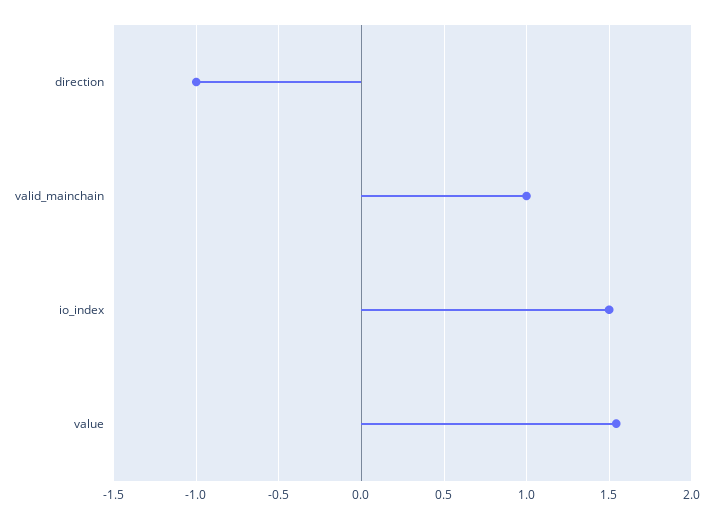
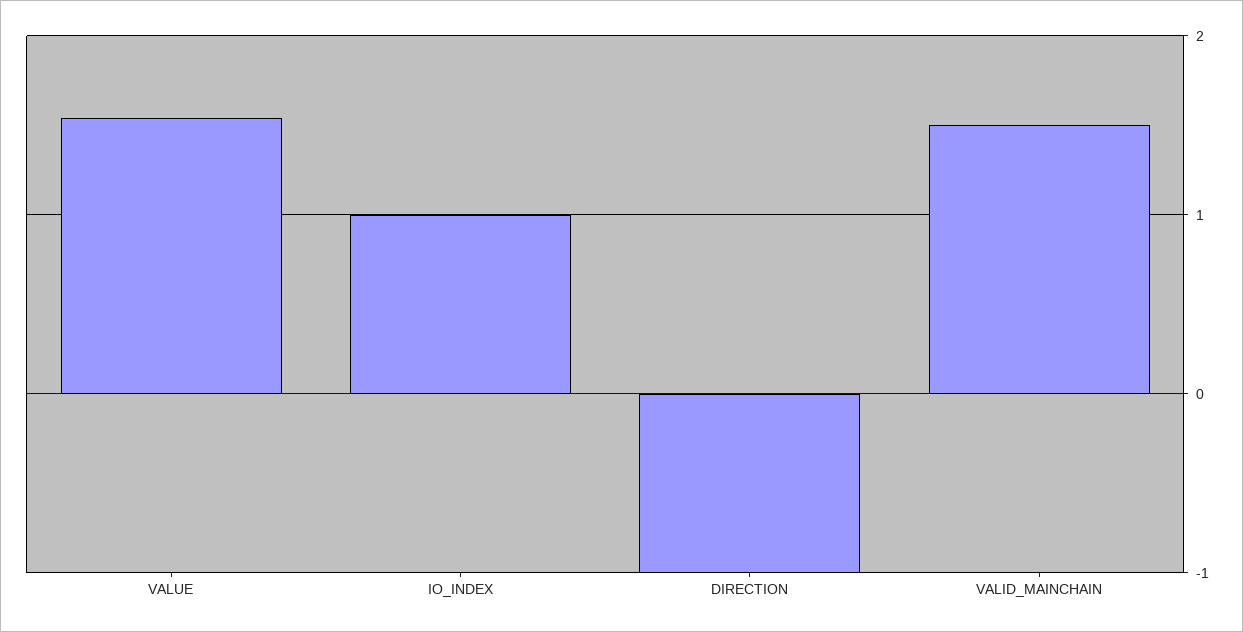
  {
    "direction": -1,
-   "valid_mainchain": 1,
+   "valid_mainchain": 1.5,
-   "io_index": 1.5,
+   "io_index": 1,
    "value": 1.55
  }

